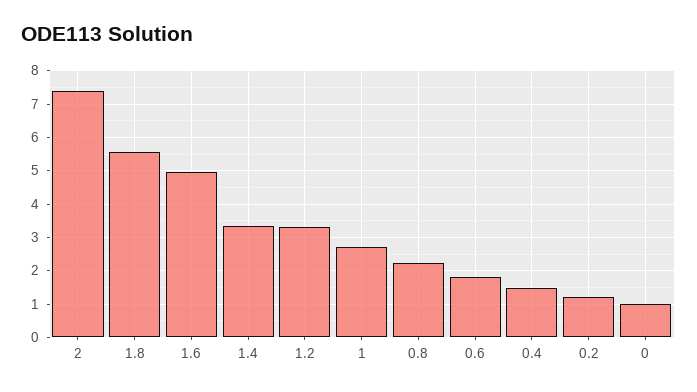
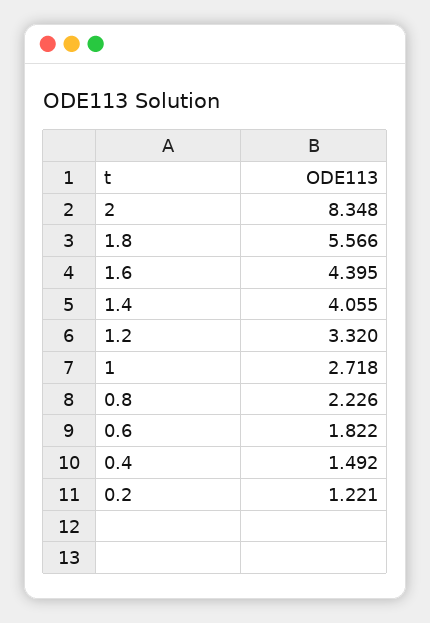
  {
-   "2": 7.4,
+   "2": 8.348,
    "1.8": 5.566,
-   "1.6": 5,
+   "1.6": 4.395,
-   "1.4": 3.4,
+   "1.4": 4.055,
    "1.2": 3.32,
    "1": 2.718,
    "0.8": 2.226,
    "0.6": 1.822,
    "0.4": 1.492,
-   "0.2": 1.221,
+   "0.2": 1.221
-   "0": 1
  }

